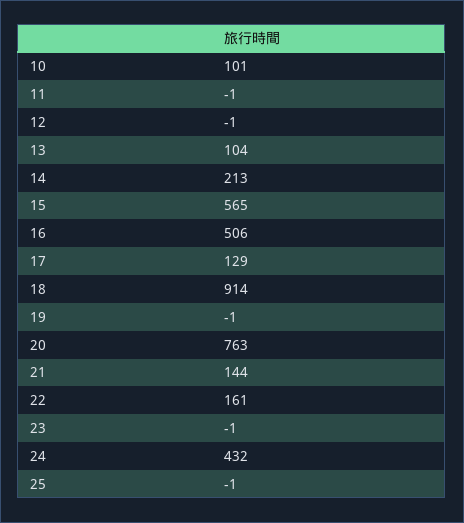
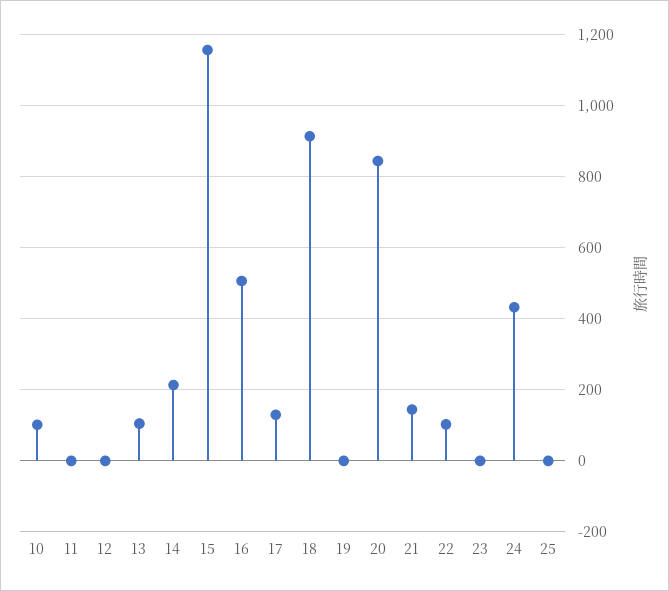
  {
    "10": 101,
    "11": -1,
    "12": -1,
    "13": 104,
    "14": 213,
-   "15": 565,
+   "15": 1160,
    "16": 506,
    "17": 129,
    "18": 914,
    "19": -1,
-   "20": 763,
+   "20": 840,
    "21": 144,
-   "22": 161,
+   "22": 100,
    "23": -1,
    "24": 432,
    "25": -1
  }

